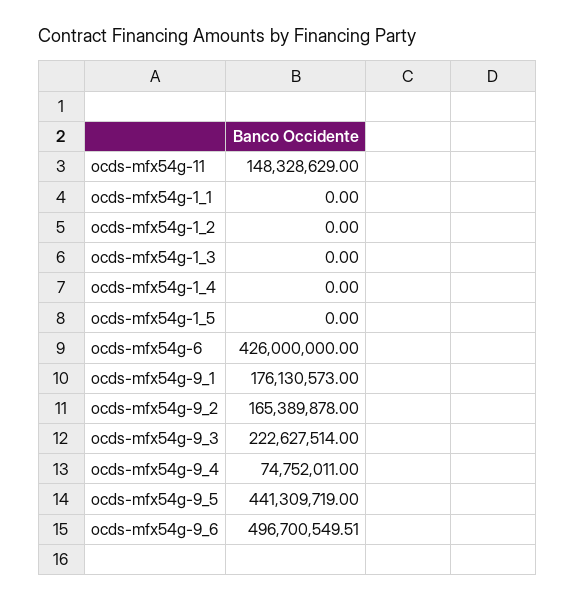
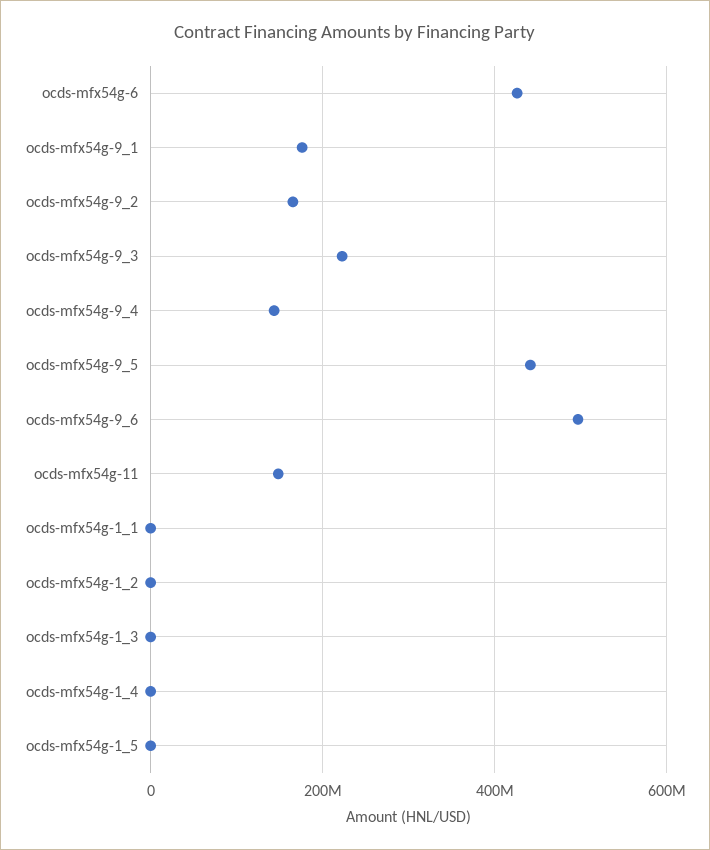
  {
    "ocds-mfx54g-11": 148328629,
    "ocds-mfx54g-1_1": 0,
    "ocds-mfx54g-1_2": 0,
    "ocds-mfx54g-1_3": 0,
    "ocds-mfx54g-1_4": 0,
    "ocds-mfx54g-1_5": 0,
    "ocds-mfx54g-6": 426000000,
    "ocds-mfx54g-9_1": 176130573,
    "ocds-mfx54g-9_2": 165389878,
    "ocds-mfx54g-9_3": 222627514,
-   "ocds-mfx54g-9_4": 74752011,
+   "ocds-mfx54g-9_4": 140000000,
    "ocds-mfx54g-9_5": 441309719,
    "ocds-mfx54g-9_6": 496700549.51
  }

